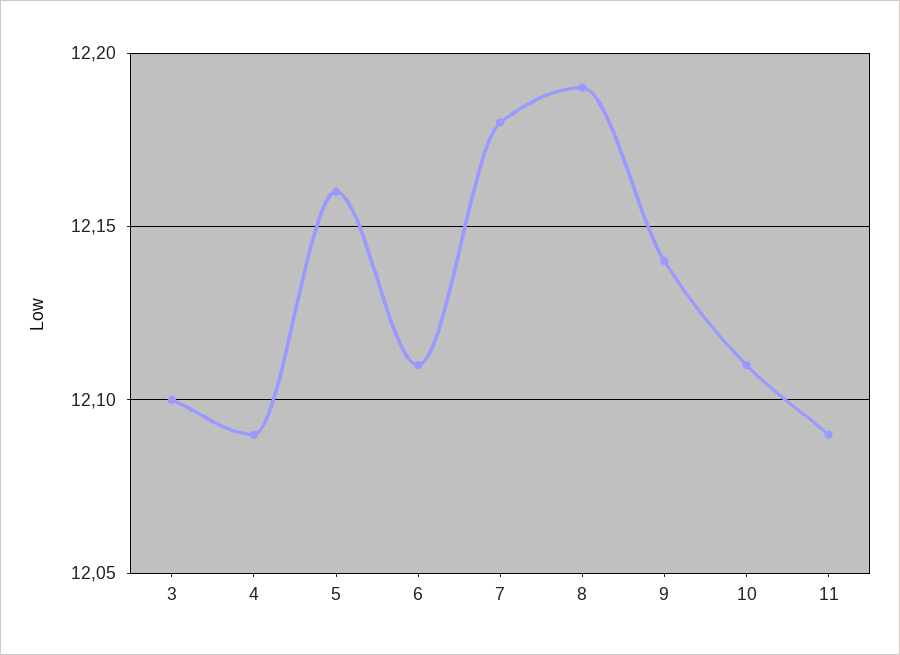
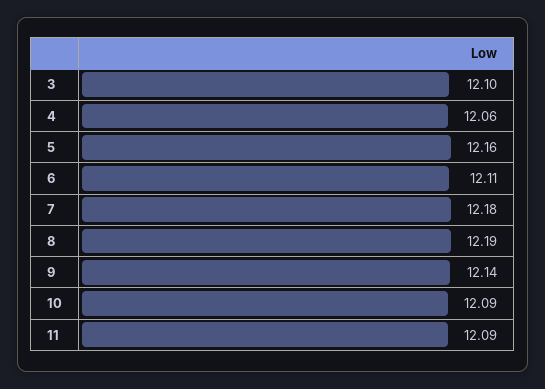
  {
    "3": 12.1,
-   "4": 12.09,
+   "4": 12.06,
    "5": 12.16,
    "6": 12.11,
    "7": 12.18,
    "8": 12.19,
    "9": 12.14,
-   "10": 12.11,
+   "10": 12.09,
    "11": 12.09
  }

